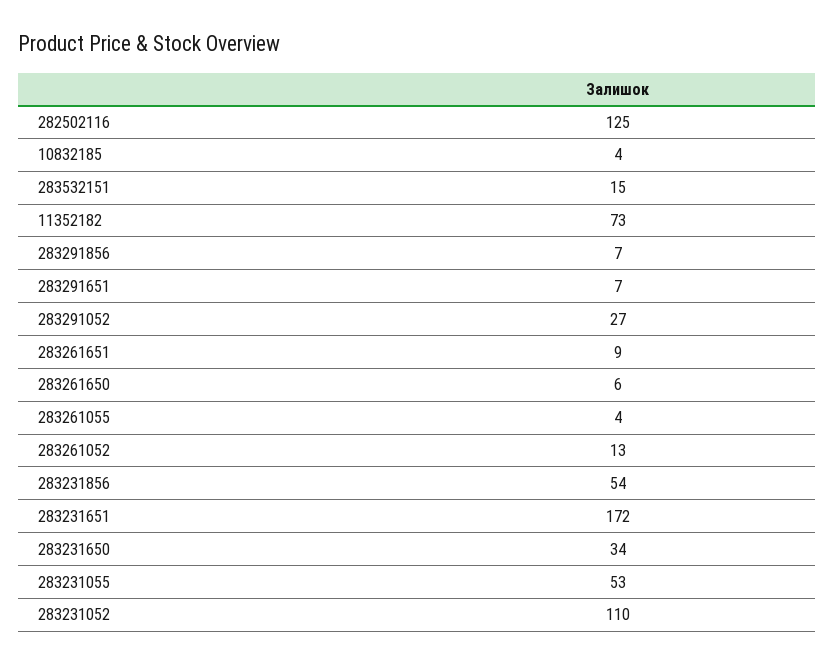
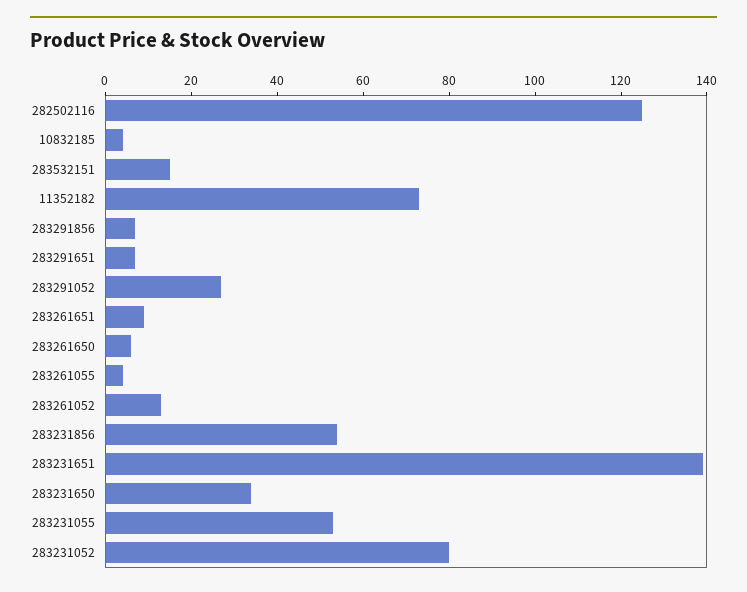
  {
    "282502116": 125,
    "10832185": 4,
    "283532151": 15,
    "11352182": 73,
    "283291856": 7,
    "283291651": 7,
    "283291052": 27,
    "283261651": 9,
    "283261650": 6,
    "283261055": 4,
    "283261052": 13,
    "283231856": 54,
-   "283231651": 172,
+   "283231651": 140,
    "283231650": 34,
    "283231055": 53,
-   "283231052": 110
+   "283231052": 80
  }

